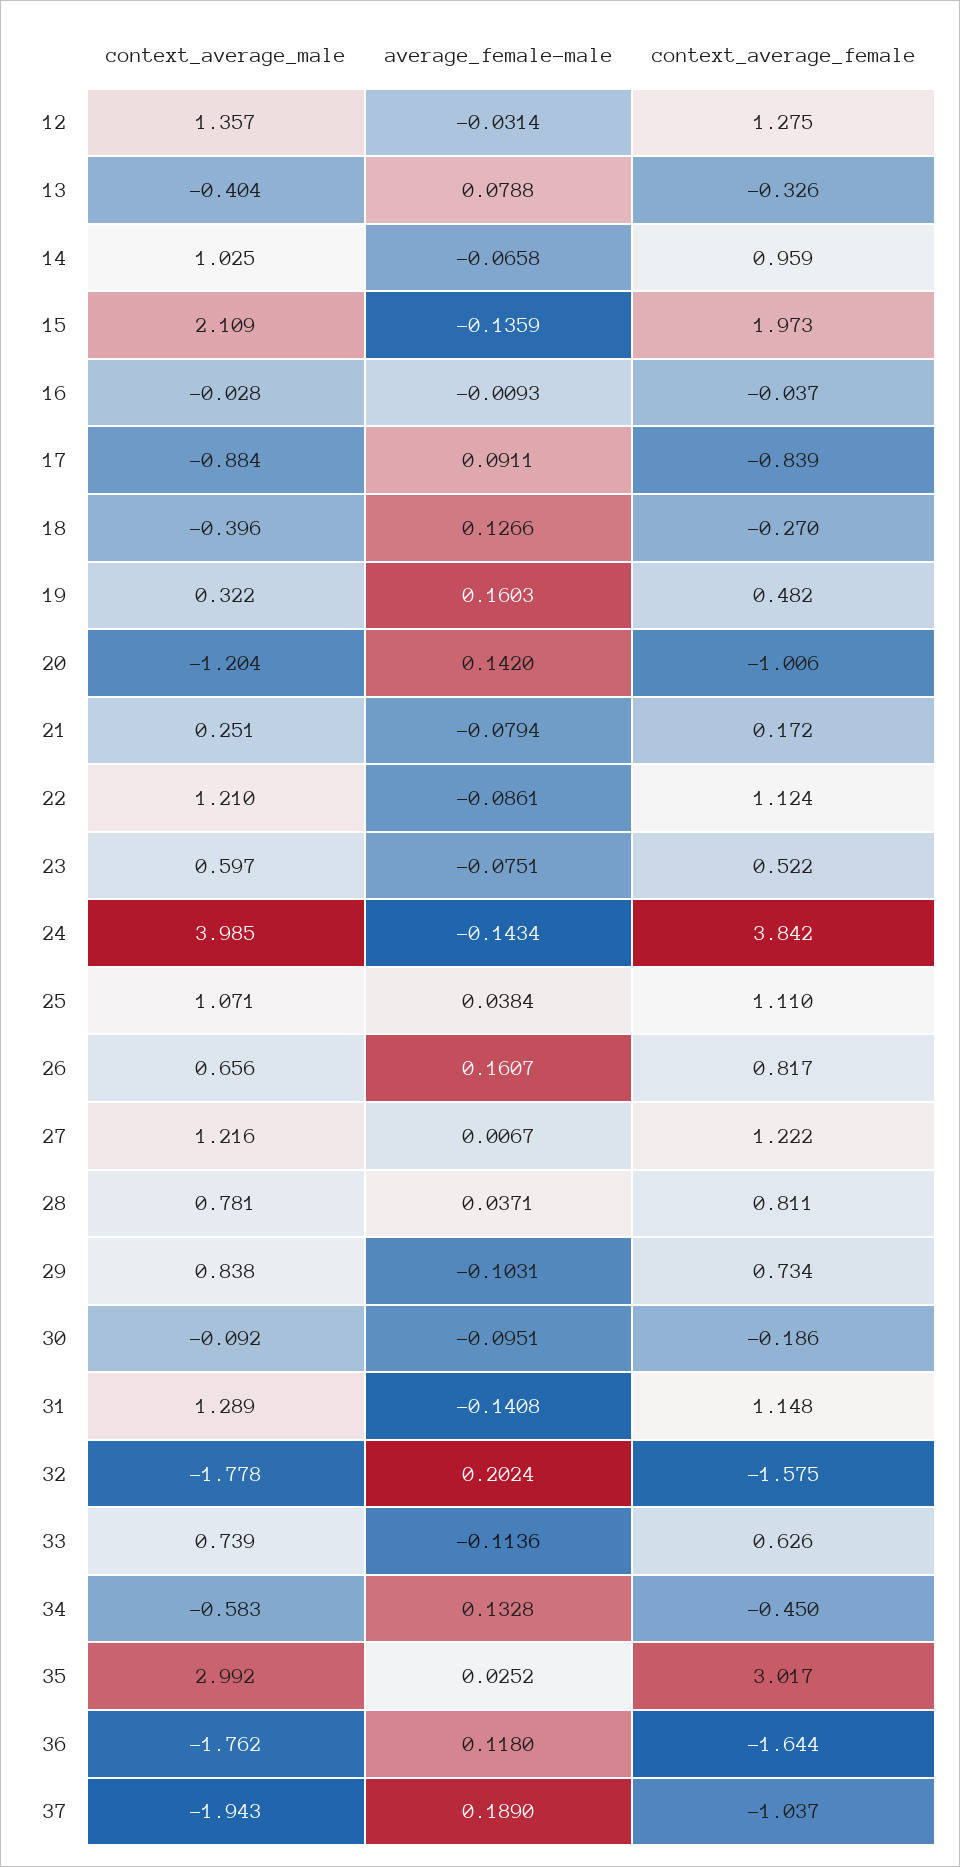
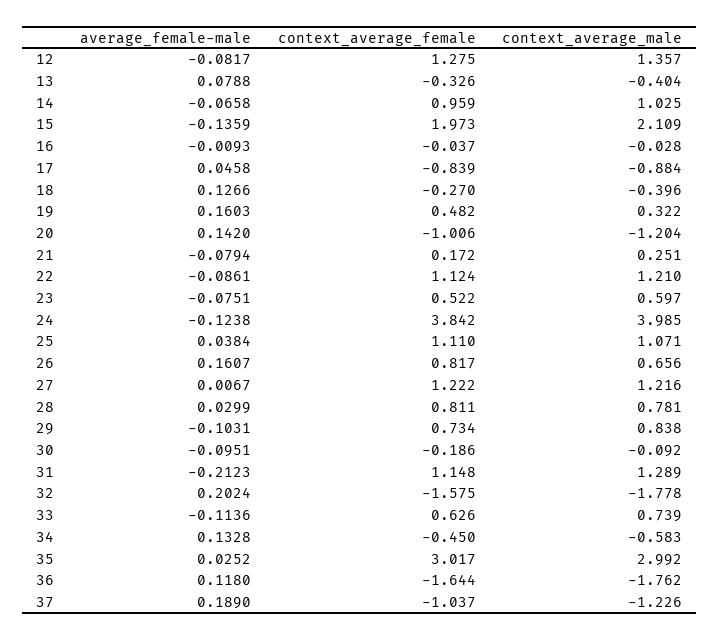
  {
    "context_average_male": {
      "12": 1.357,
      "13": -0.404,
      "14": 1.025,
      "15": 2.109,
      "16": -0.028,
      "17": -0.884,
      "18": -0.396,
      "19": 0.322,
      "20": -1.204,
      "21": 0.251,
      "22": 1.21,
      "23": 0.597,
      "24": 3.985,
      "25": 1.071,
      "26": 0.656,
      "27": 1.216,
      "28": 0.781,
      "29": 0.838,
      "30": -0.092,
      "31": 1.289,
      "32": -1.778,
      "33": 0.739,
      "34": -0.583,
      "35": 2.992,
      "36": -1.762,
-     "37": -1.943
+     "37": -1.226
    },
    "average_female-male": {
-     "12": -0.0314,
+     "12": -0.0817,
      "13": 0.0788,
      "14": -0.0658,
      "15": -0.1359,
      "16": -0.0093,
-     "17": 0.0911,
+     "17": 0.0458,
      "18": 0.1266,
      "19": 0.1603,
      "20": 0.142,
      "21": -0.0794,
      "22": -0.0861,
      "23": -0.0751,
-     "24": -0.1434,
+     "24": -0.1238,
      "25": 0.0384,
      "26": 0.1607,
      "27": 0.0067,
-     "28": 0.0371,
+     "28": 0.0299,
      "29": -0.1031,
      "30": -0.0951,
-     "31": -0.1408,
+     "31": -0.2123,
      "32": 0.2024,
      "33": -0.1136,
      "34": 0.1328,
      "35": 0.0252,
      "36": 0.118,
      "37": 0.189
    },
    "context_average_female": {
      "12": 1.275,
      "13": -0.326,
      "14": 0.959,
      "15": 1.973,
      "16": -0.037,
      "17": -0.839,
      "18": -0.27,
      "19": 0.482,
      "20": -1.006,
      "21": 0.172,
      "22": 1.124,
      "23": 0.522,
      "24": 3.842,
      "25": 1.11,
      "26": 0.817,
      "27": 1.222,
      "28": 0.811,
      "29": 0.734,
      "30": -0.186,
      "31": 1.148,
      "32": -1.575,
      "33": 0.626,
      "34": -0.45,
      "35": 3.017,
      "36": -1.644,
      "37": -1.037
    }
  }

